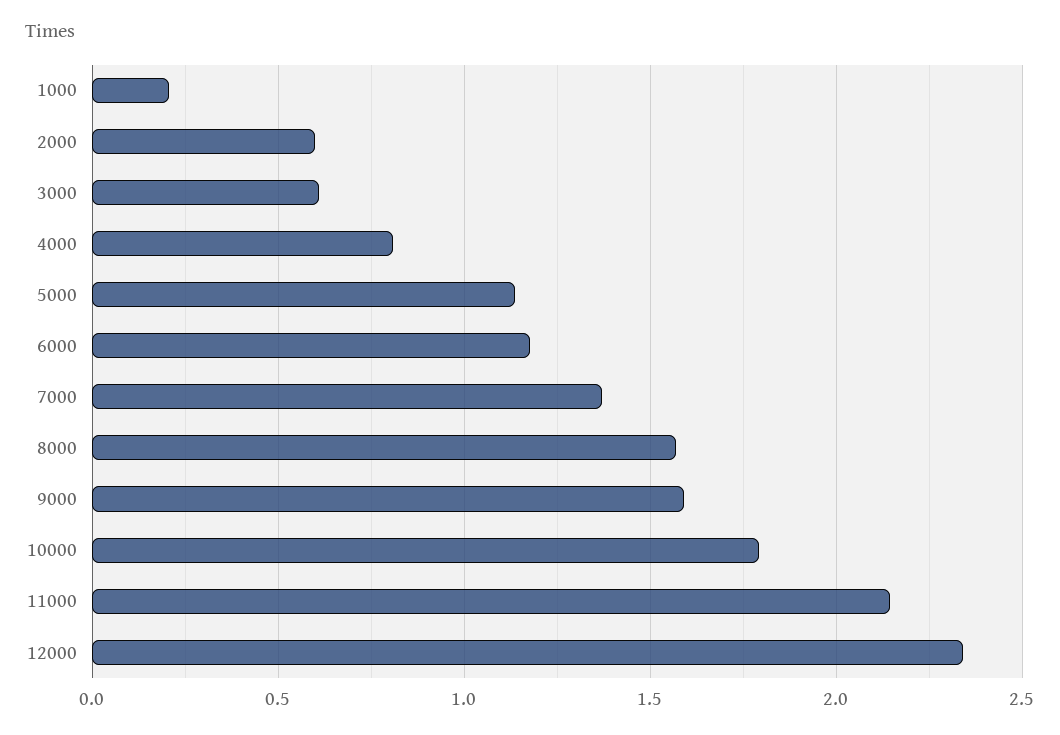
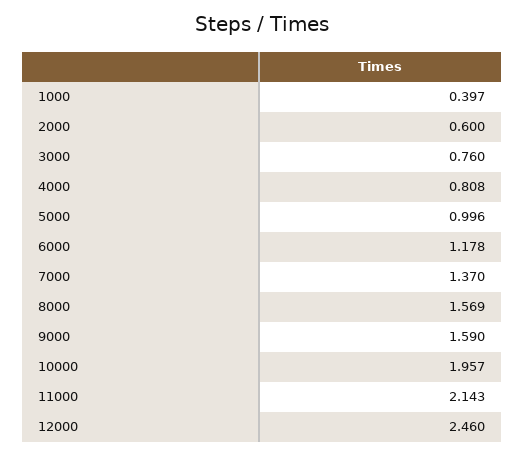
  {
-   "1000": 0.2,
+   "1000": 0.397,
    "2000": 0.6,
-   "3000": 0.6,
+   "3000": 0.76,
    "4000": 0.808,
-   "5000": 1.15,
+   "5000": 0.996,
    "6000": 1.178,
    "7000": 1.37,
    "8000": 1.569,
    "9000": 1.59,
-   "10000": 1.8,
+   "10000": 1.957,
    "11000": 2.143,
-   "12000": 2.35
+   "12000": 2.46
  }

